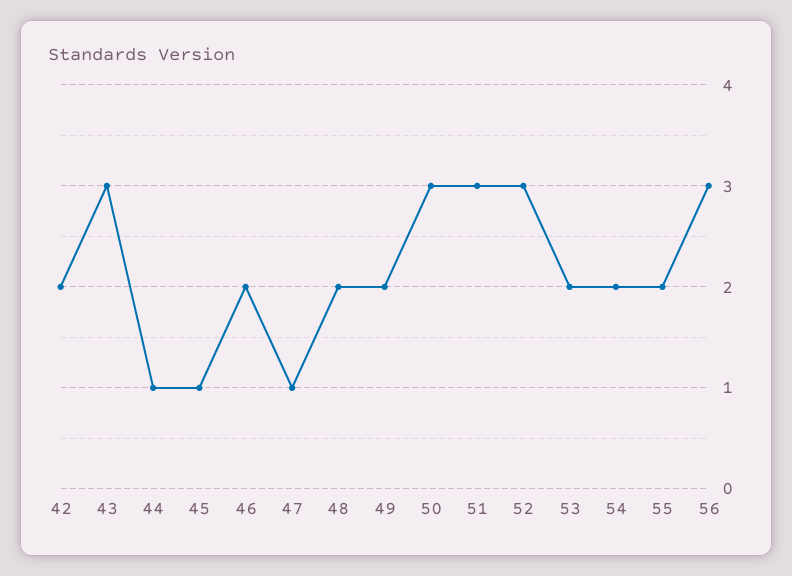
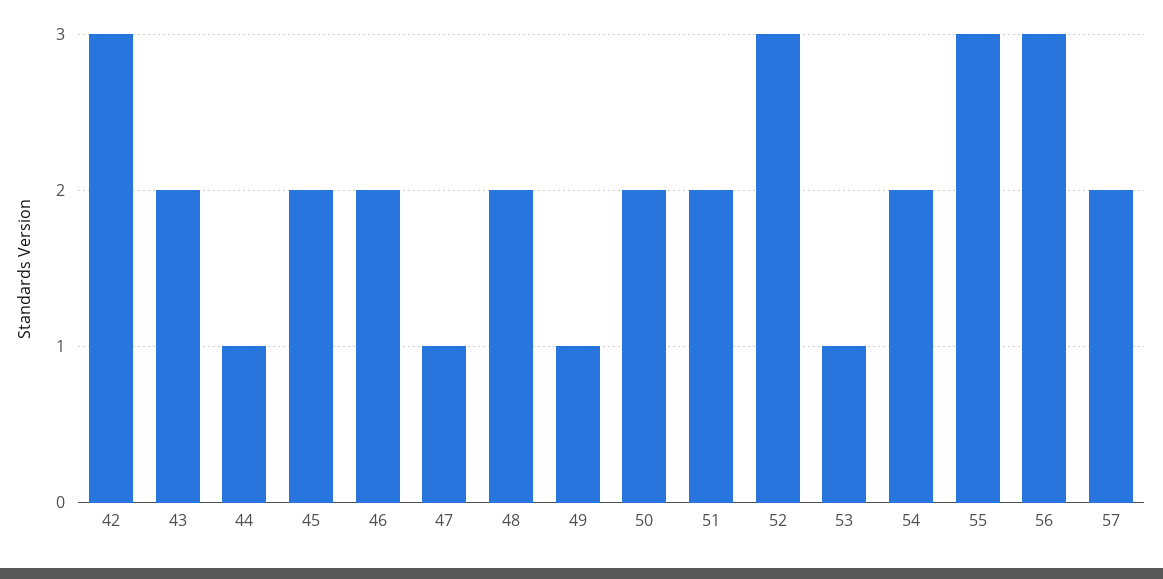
  {
-   "42": 2,
+   "42": 3,
-   "43": 3,
+   "43": 2,
    "44": 1,
-   "45": 1,
+   "45": 2,
    "46": 2,
    "47": 1,
    "48": 2,
-   "49": 2,
+   "49": 1,
-   "50": 3,
+   "50": 2,
-   "51": 3,
+   "51": 2,
    "52": 3,
-   "53": 2,
+   "53": 1,
    "54": 2,
-   "55": 2,
+   "55": 3,
-   "56": 3
+   "56": 3,
+   "57": 2
  }

